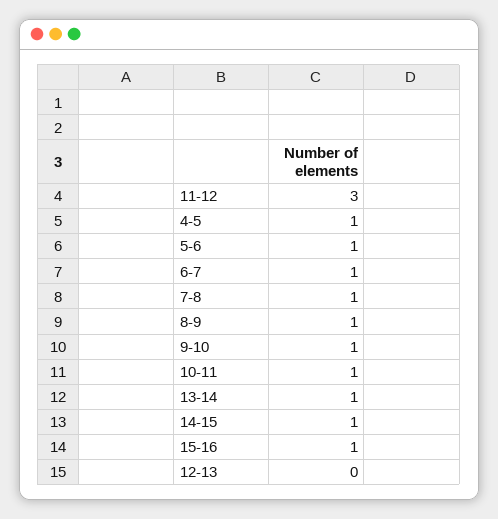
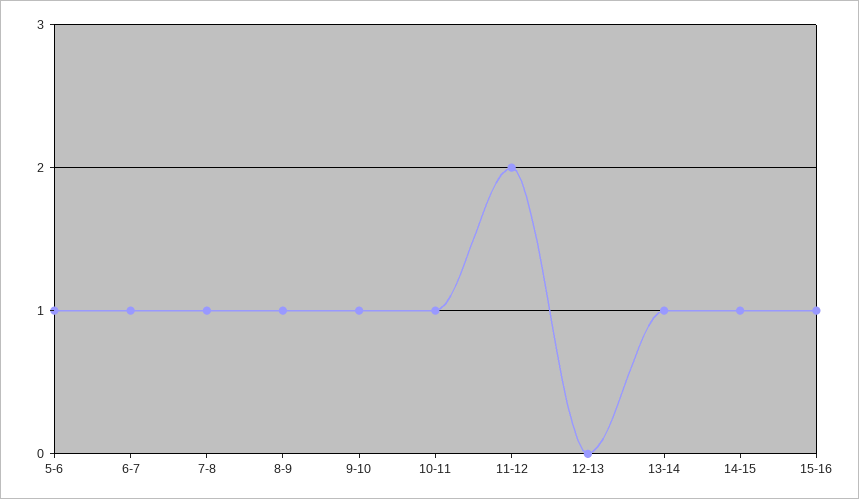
  {
-   "11-12": 3,
+   "11-12": 2,
-   "4-5": 1,
    "5-6": 1,
    "6-7": 1,
    "7-8": 1,
    "8-9": 1,
    "9-10": 1,
    "10-11": 1,
    "13-14": 1,
    "14-15": 1,
    "15-16": 1,
    "12-13": 0
  }

